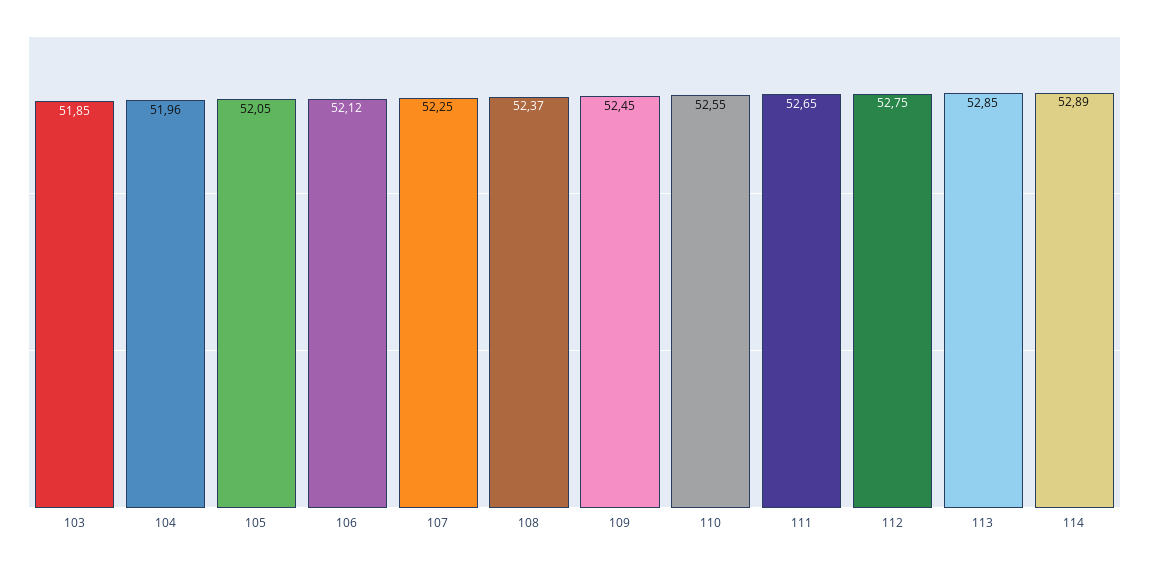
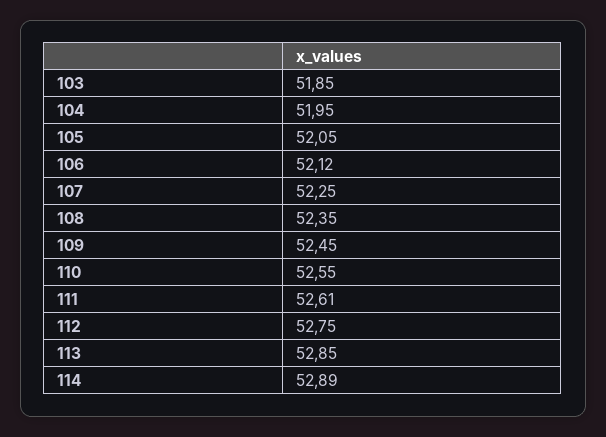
  {
    "103": 51.85,
-   "104": 51.96,
+   "104": 51.95,
    "105": 52.05,
    "106": 52.12,
    "107": 52.25,
-   "108": 52.37,
+   "108": 52.35,
    "109": 52.45,
    "110": 52.55,
-   "111": 52.65,
+   "111": 52.61,
    "112": 52.75,
    "113": 52.85,
    "114": 52.89
  }

